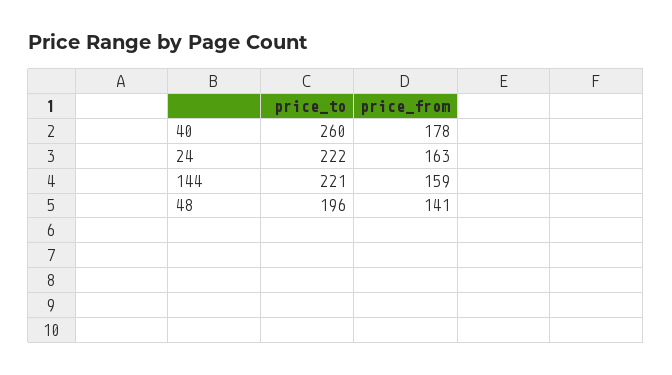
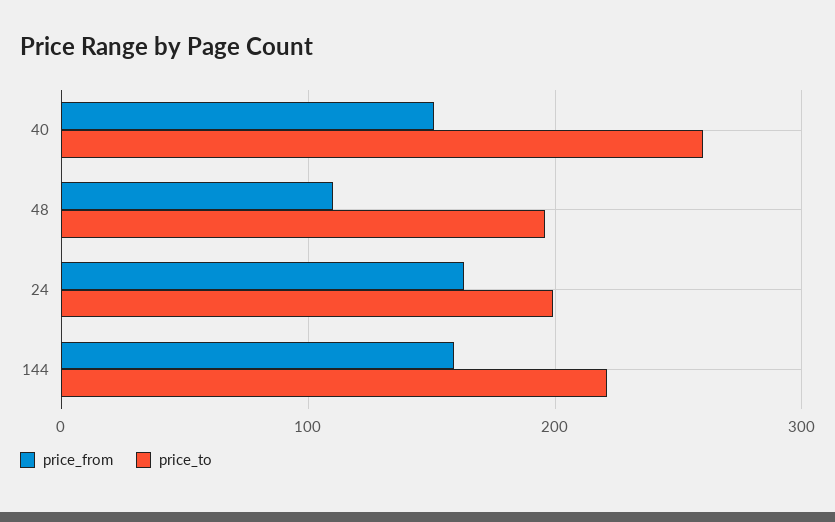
  {
    "price_to": {
      "40": 260,
-     "24": 222,
+     "24": 200,
      "144": 221,
      "48": 196
    },
    "price_from": {
-     "40": 178,
+     "40": 150,
      "24": 163,
      "144": 159,
-     "48": 141
+     "48": 110
    }
  }

